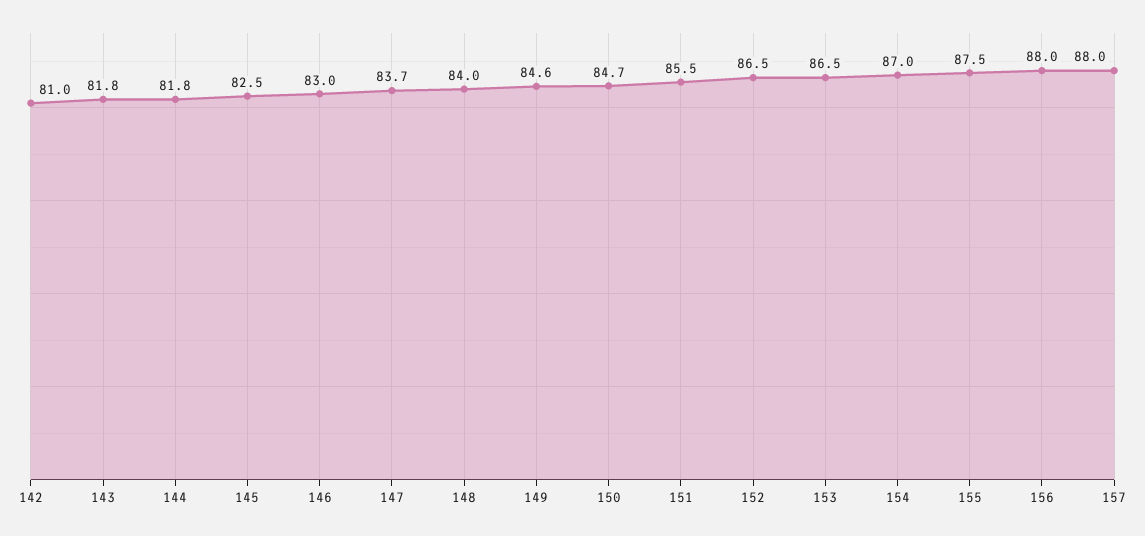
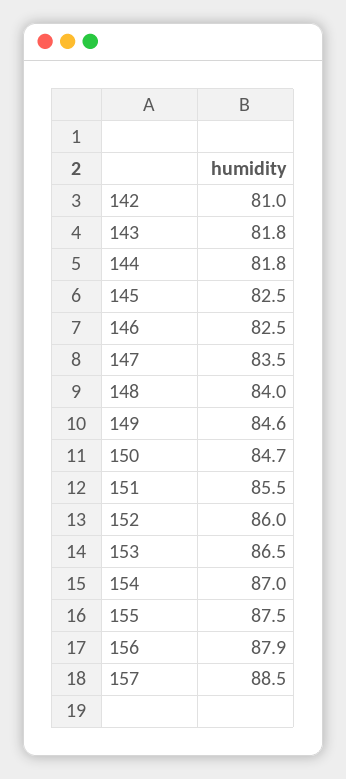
  {
    "142": 81,
    "143": 81.8,
    "144": 81.8,
    "145": 82.5,
-   "146": 83,
+   "146": 82.5,
-   "147": 83.7,
+   "147": 83.5,
    "148": 84,
    "149": 84.6,
    "150": 84.7,
    "151": 85.5,
-   "152": 86.5,
+   "152": 86,
    "153": 86.5,
    "154": 87,
    "155": 87.5,
-   "156": 88,
+   "156": 87.9,
-   "157": 88
+   "157": 88.5
  }

